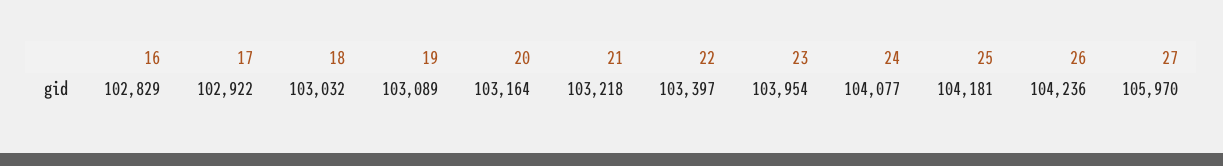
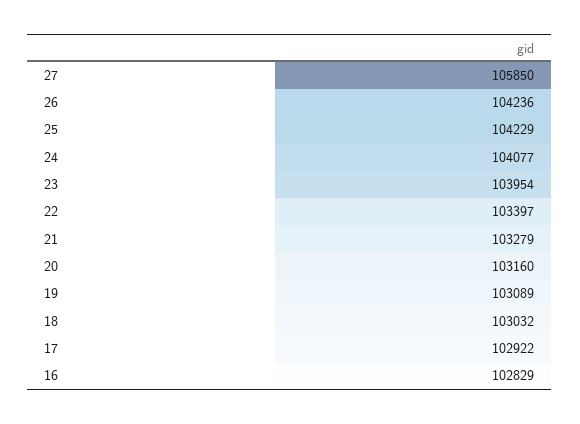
  {
    "16": 102829,
    "17": 102922,
    "18": 103032,
    "19": 103089,
-   "20": 103164,
+   "20": 103160,
-   "21": 103218,
+   "21": 103279,
    "22": 103397,
    "23": 103954,
    "24": 104077,
-   "25": 104181,
+   "25": 104229,
    "26": 104236,
-   "27": 105970
+   "27": 105850
  }

